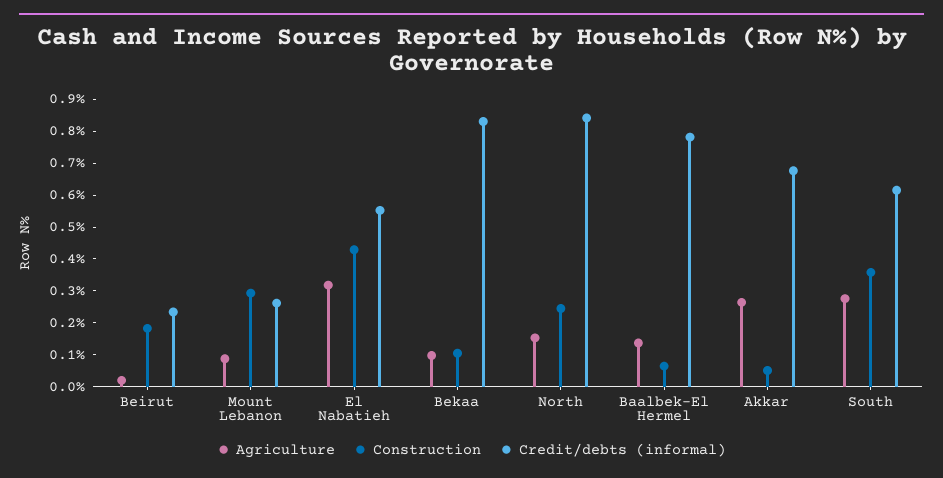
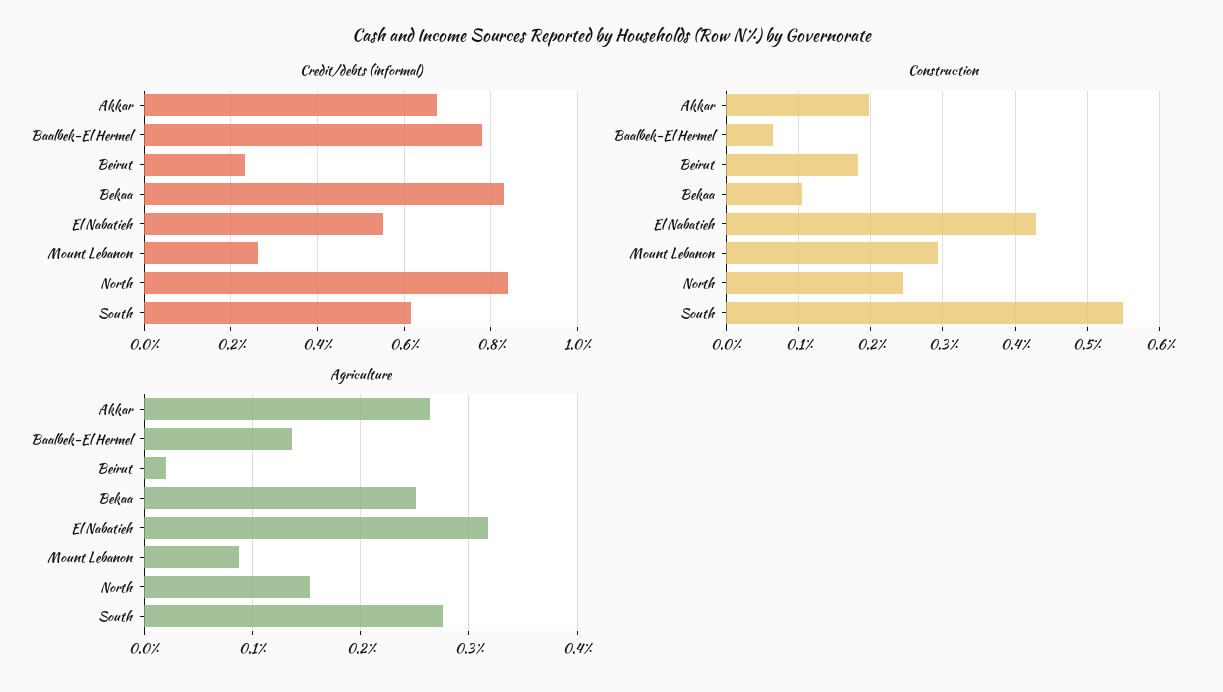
  {
    "Agriculture": {
      "Beirut": 0.02,
      "Mount Lebanon": 0.09,
      "El Nabatieh": 0.32,
-     "Bekaa": 0.1,
+     "Bekaa": 0.25,
      "North": 0.15,
      "Baalbek-El Hermel": 0.14,
      "Akkar": 0.26,
      "South": 0.28
    },
    "Construction": {
      "Beirut": 0.18,
      "Mount Lebanon": 0.29,
      "El Nabatieh": 0.43,
      "Bekaa": 0.11,
      "North": 0.25,
      "Baalbek-El Hermel": 0.07,
-     "Akkar": 0.05,
+     "Akkar": 0.2,
-     "South": 0.35
+     "South": 0.55
    },
    "Credit/debts (informal)": {
      "Beirut": 0.24,
      "Mount Lebanon": 0.26,
      "El Nabatieh": 0.56,
      "Bekaa": 0.84,
      "North": 0.84,
      "Baalbek-El Hermel": 0.78,
      "Akkar": 0.68,
      "South": 0.62
    }
  }

